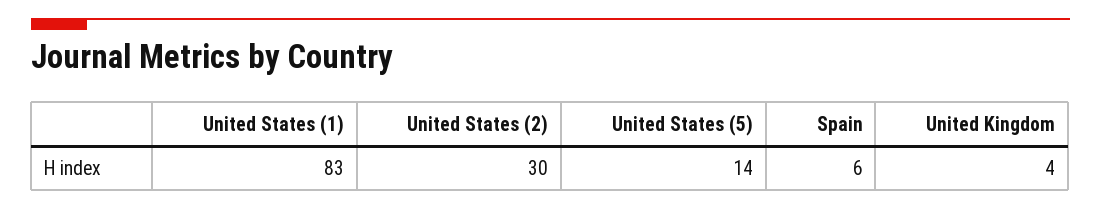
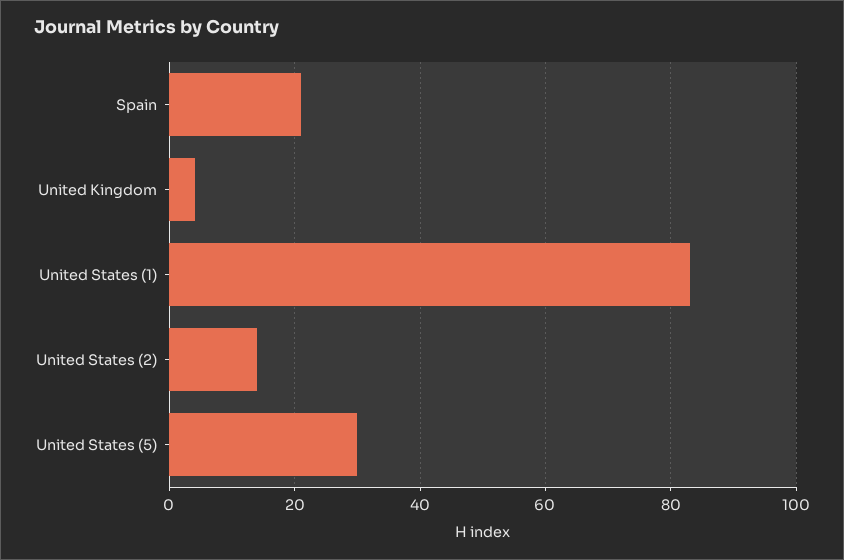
  {
    "United States (1)": 83,
-   "United States (2)": 30,
+   "United States (2)": 15,
-   "United States (5)": 14,
+   "United States (5)": 30,
-   "Spain": 6,
+   "Spain": 20,
    "United Kingdom": 4
  }

